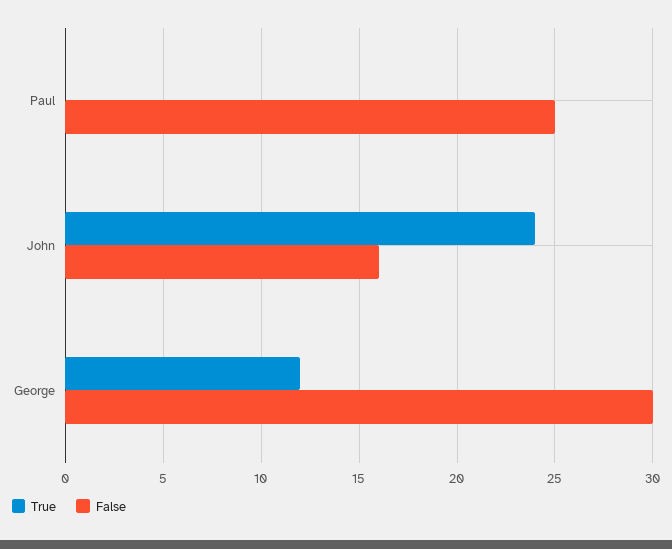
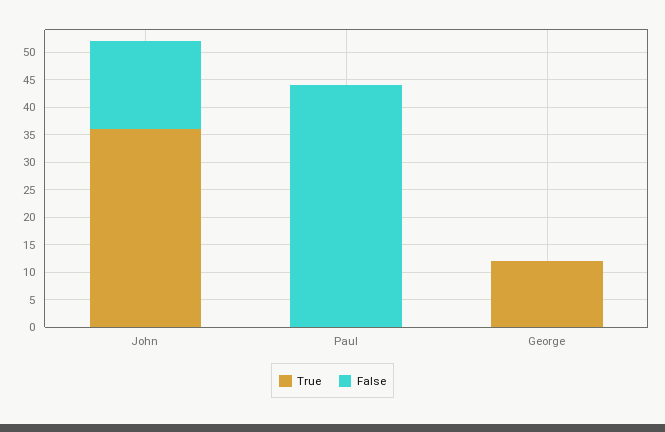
  {
    "True": {
      "Paul": 0,
-     "John": 24,
+     "John": 35,
      "George": 12
    },
    "False": {
-     "Paul": 25,
+     "Paul": 45,
      "John": 16,
-     "George": 30
+     "George": 0
    }
  }

